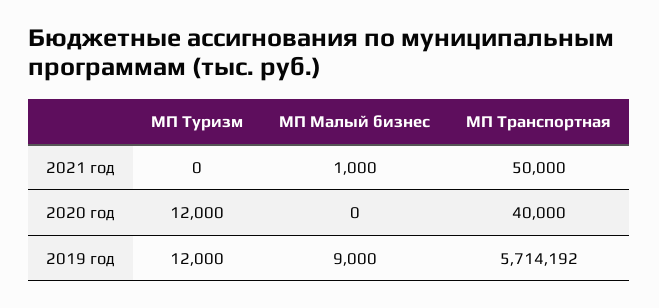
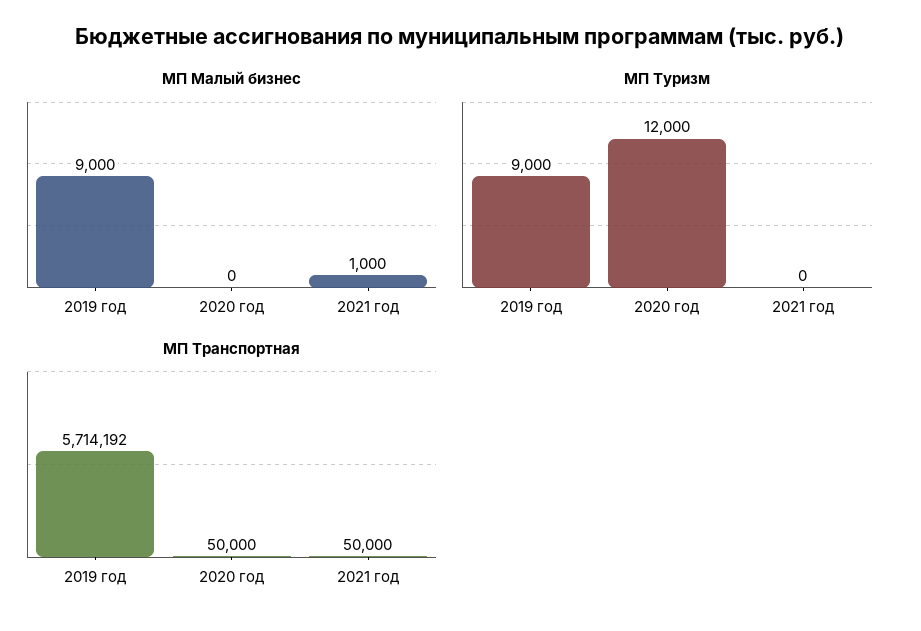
  {
    "МП Туризм": {
      "2021 год": 0,
      "2020 год": 12000,
-     "2019 год": 12000
+     "2019 год": 9000
    },
    "МП Малый бизнес": {
      "2021 год": 1000,
      "2020 год": 0,
      "2019 год": 9000
    },
    "МП Транспортная": {
      "2021 год": 50000,
-     "2020 год": 40000,
+     "2020 год": 50000,
      "2019 год": 5714192
    }
  }

